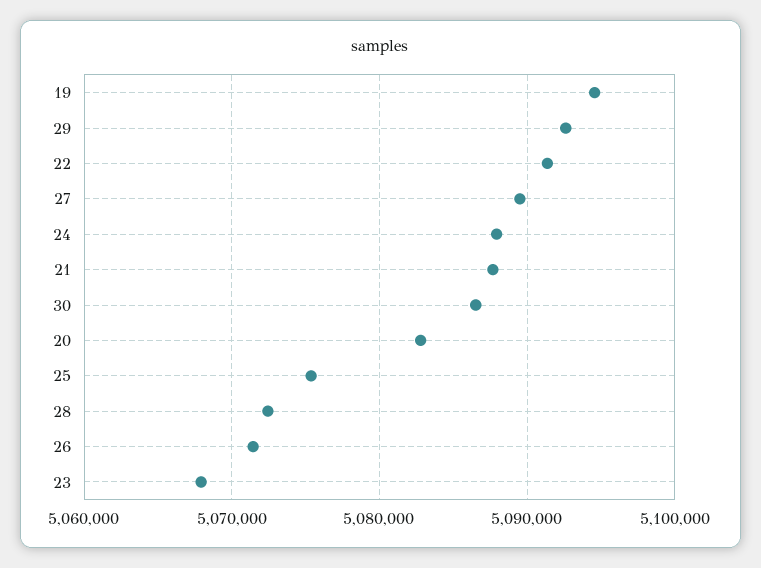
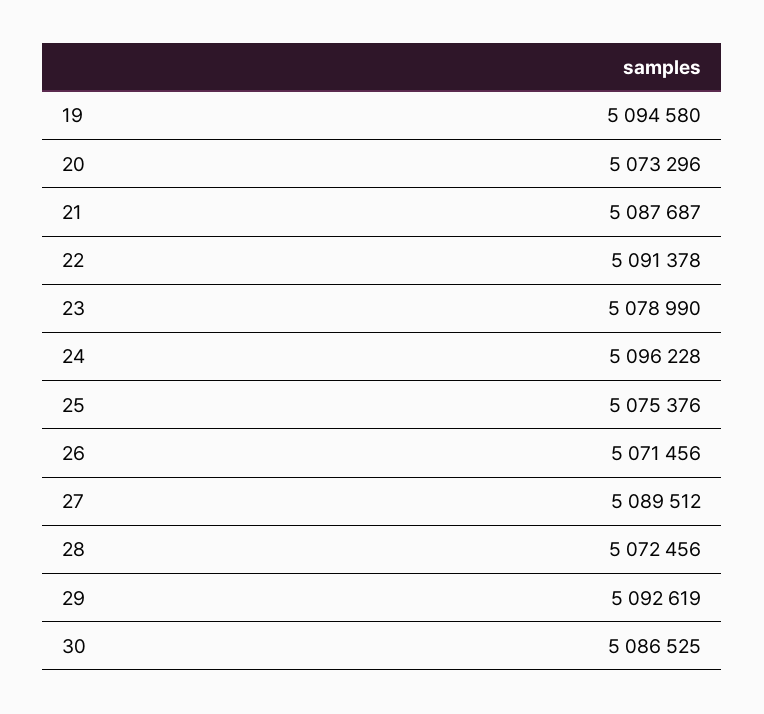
  {
    "19": 5094580,
    "29": 5092619,
    "22": 5091378,
    "27": 5089512,
-   "24": 5088000,
+   "24": 5096228,
    "21": 5087687,
    "30": 5086525,
-   "20": 5083000,
+   "20": 5073296,
    "25": 5075376,
    "28": 5072456,
    "26": 5071456,
-   "23": 5068000
+   "23": 5078990
  }

